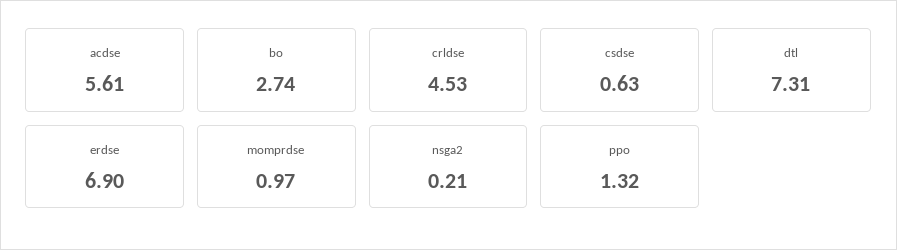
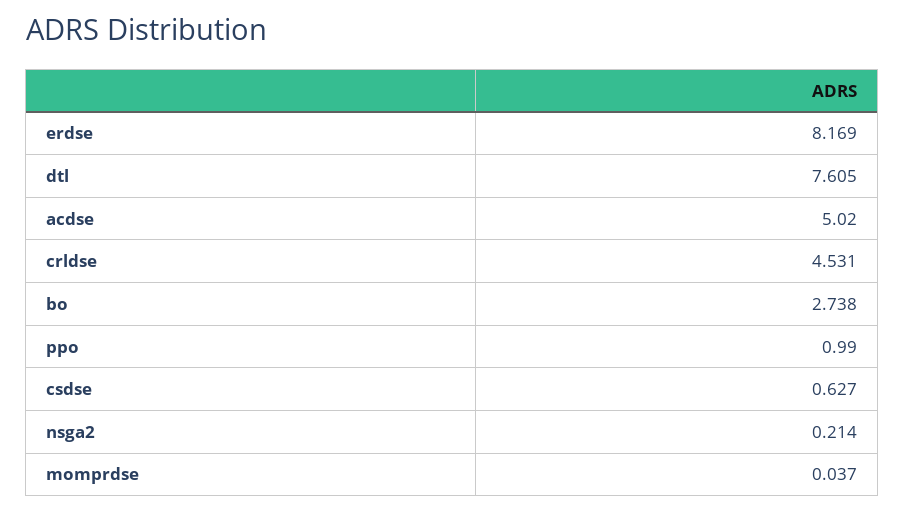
  {
-   "acdse": 5.61,
+   "acdse": 5.02,
    "bo": 2.738,
    "crldse": 4.531,
    "csdse": 0.627,
-   "dtl": 7.31,
+   "dtl": 7.605,
-   "erdse": 6.9,
+   "erdse": 8.169,
-   "momprdse": 0.97,
+   "momprdse": 0.037,
    "nsga2": 0.214,
-   "ppo": 1.32
+   "ppo": 0.99
  }

